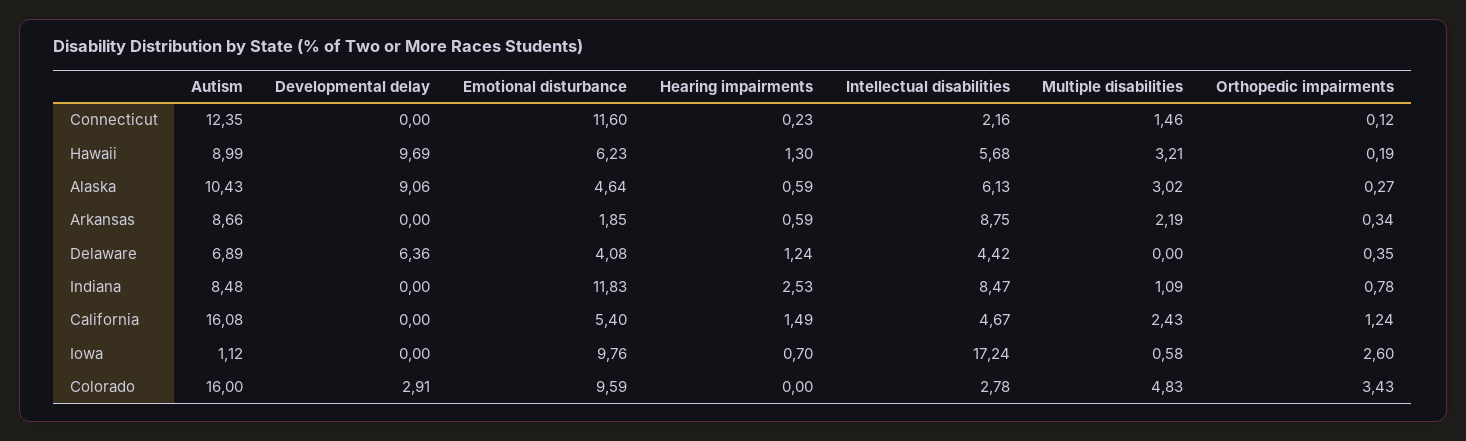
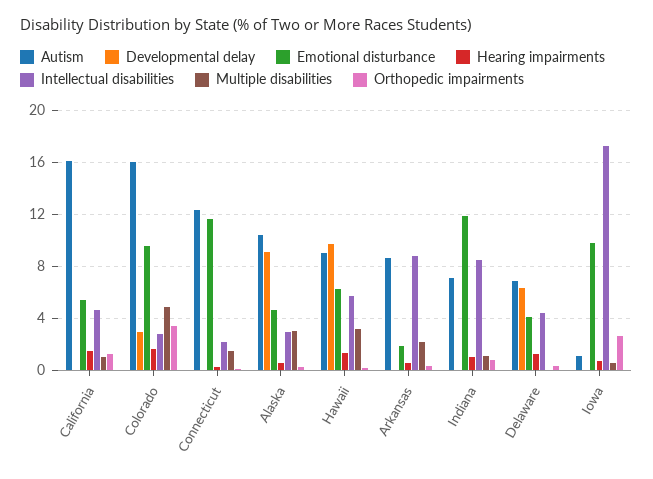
  {
    "Autism": {
      "Connecticut": 12.35,
      "Hawaii": 8.99,
      "Alaska": 10.43,
      "Arkansas": 8.66,
      "Delaware": 6.89,
-     "Indiana": 8.48,
+     "Indiana": 7,
      "California": 16.08,
      "Iowa": 1.12,
      "Colorado": 16
    },
    "Developmental delay": {
      "Connecticut": 0,
      "Hawaii": 9.69,
      "Alaska": 9.06,
      "Arkansas": 0,
      "Delaware": 6.36,
      "Indiana": 0,
      "California": 0,
      "Iowa": 0,
      "Colorado": 2.91
    },
    "Emotional disturbance": {
      "Connecticut": 11.6,
      "Hawaii": 6.23,
      "Alaska": 4.64,
      "Arkansas": 1.85,
      "Delaware": 4.08,
      "Indiana": 11.83,
      "California": 5.4,
      "Iowa": 9.76,
      "Colorado": 9.59
    },
    "Hearing impairments": {
      "Connecticut": 0.23,
      "Hawaii": 1.3,
      "Alaska": 0.59,
      "Arkansas": 0.59,
      "Delaware": 1.24,
-     "Indiana": 2.53,
+     "Indiana": 1,
      "California": 1.49,
      "Iowa": 0.7,
-     "Colorado": 0
+     "Colorado": 1.5
    },
    "Intellectual disabilities": {
      "Connecticut": 2.16,
      "Hawaii": 5.68,
-     "Alaska": 6.13,
+     "Alaska": 3,
      "Arkansas": 8.75,
      "Delaware": 4.42,
      "Indiana": 8.47,
      "California": 4.67,
      "Iowa": 17.24,
      "Colorado": 2.78
    },
    "Multiple disabilities": {
      "Connecticut": 1.46,
      "Hawaii": 3.21,
      "Alaska": 3.02,
      "Arkansas": 2.19,
      "Delaware": 0,
      "Indiana": 1.09,
-     "California": 2.43,
+     "California": 1,
      "Iowa": 0.58,
      "Colorado": 4.83
    },
    "Orthopedic impairments": {
      "Connecticut": 0.12,
      "Hawaii": 0.19,
      "Alaska": 0.27,
      "Arkansas": 0.34,
      "Delaware": 0.35,
      "Indiana": 0.78,
      "California": 1.24,
      "Iowa": 2.6,
      "Colorado": 3.43
    }
  }

